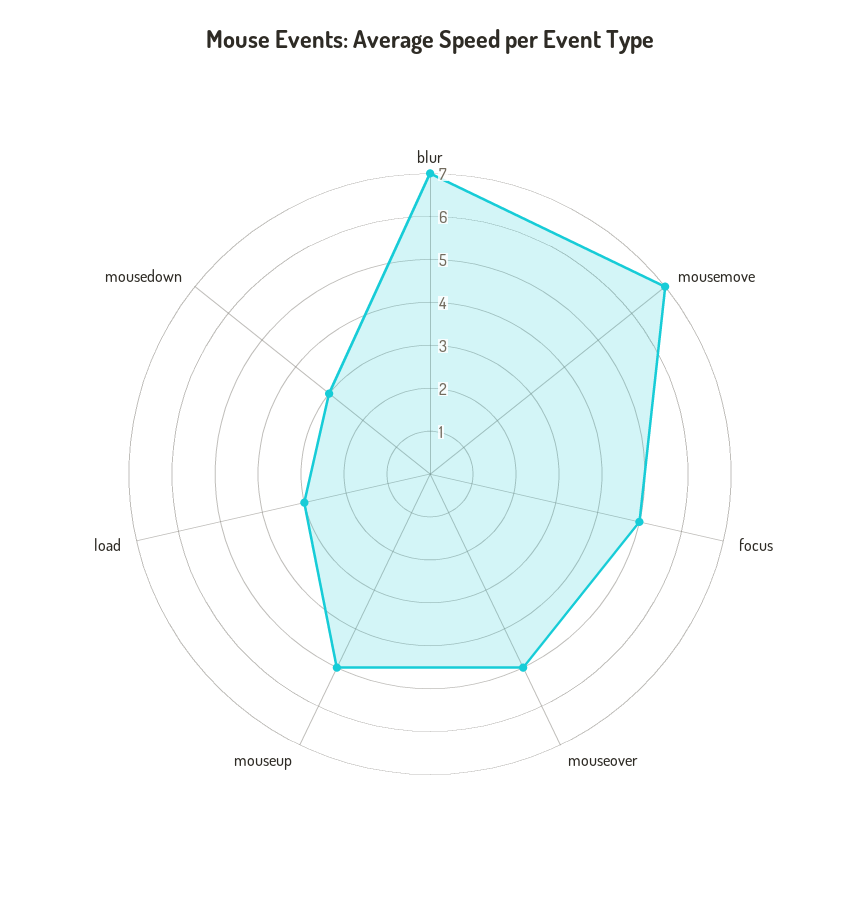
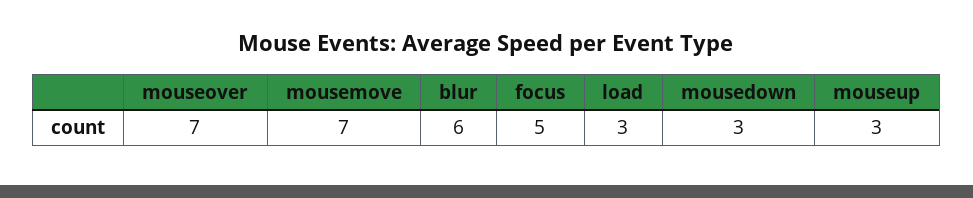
  {
-   "blur": 7,
+   "blur": 6,
    "mousemove": 7,
    "focus": 5,
-   "mouseover": 5,
+   "mouseover": 7,
-   "mouseup": 5,
+   "mouseup": 3,
    "load": 3,
    "mousedown": 3
  }

